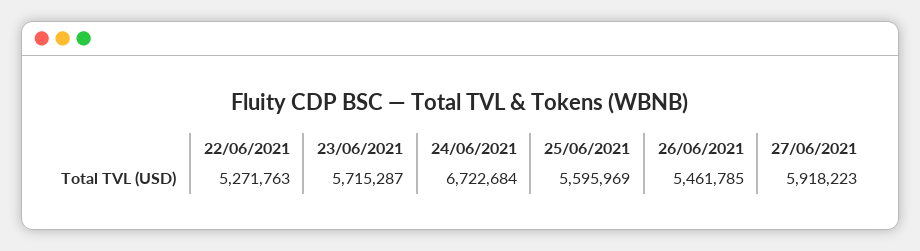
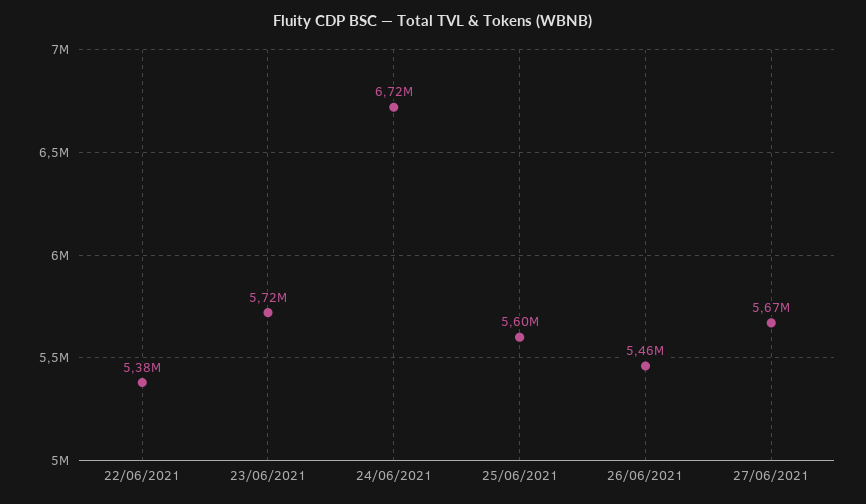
  {
-   "22/06/2021": 5271763,
+   "22/06/2021": 5380000,
    "23/06/2021": 5715287,
    "24/06/2021": 6722684,
    "25/06/2021": 5595969,
    "26/06/2021": 5461785,
-   "27/06/2021": 5918223
+   "27/06/2021": 5670000
  }

